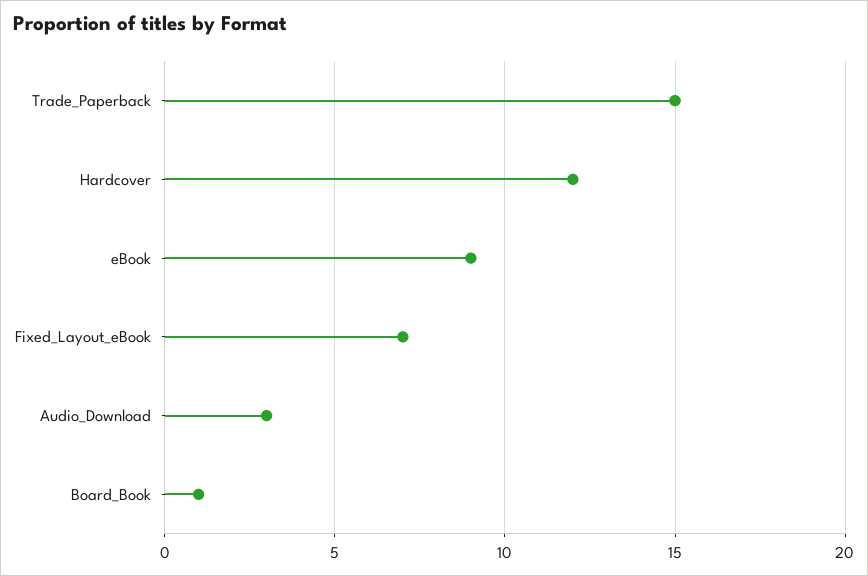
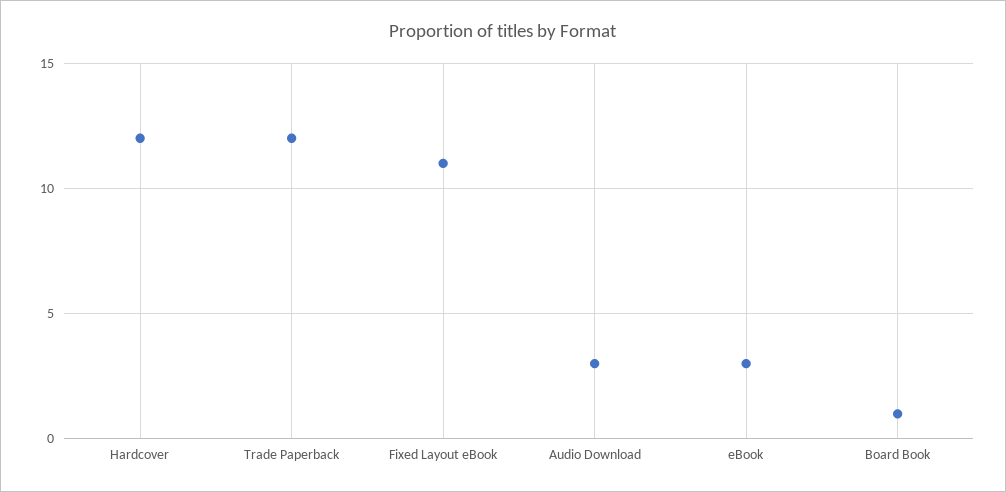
  {
-   "Trade_Paperback": 15,
+   "Trade_Paperback": 12,
    "Hardcover": 12,
-   "eBook": 9,
+   "eBook": 3,
-   "Fixed_Layout_eBook": 7,
+   "Fixed_Layout_eBook": 11,
    "Audio_Download": 3,
    "Board_Book": 1
  }

